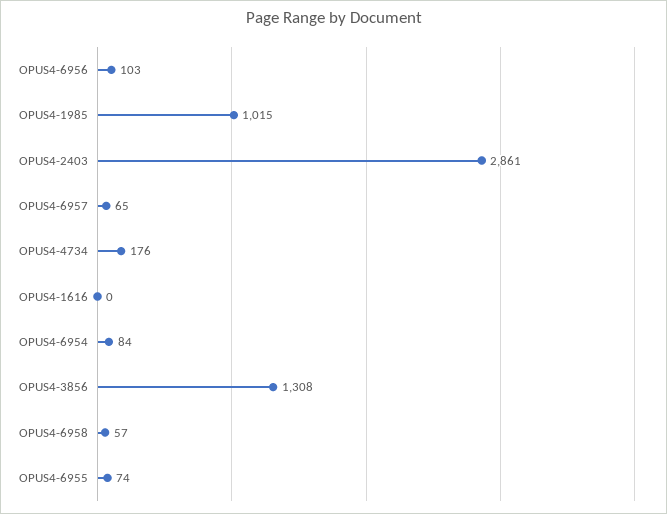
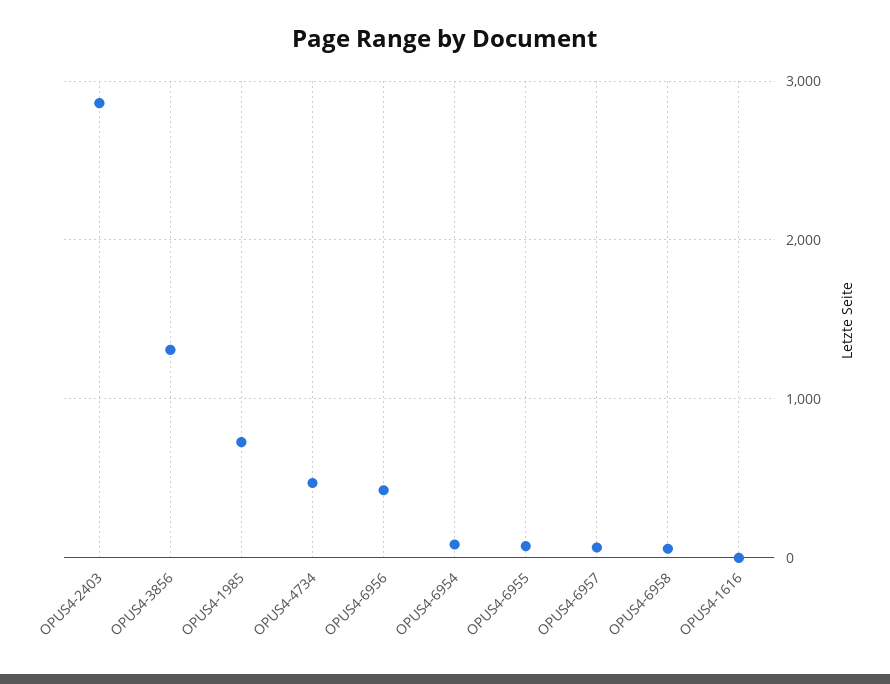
  {
-   "OPUS4-6956": 103,
+   "OPUS4-6956": 400,
-   "OPUS4-1985": 1015,
+   "OPUS4-1985": 700,
    "OPUS4-2403": 2861,
    "OPUS4-6957": 65,
-   "OPUS4-4734": 176,
+   "OPUS4-4734": 500,
    "OPUS4-1616": 0,
    "OPUS4-6954": 84,
    "OPUS4-3856": 1308,
    "OPUS4-6958": 57,
    "OPUS4-6955": 74
  }

